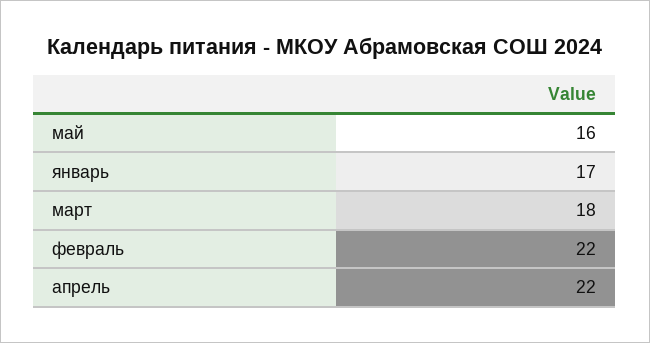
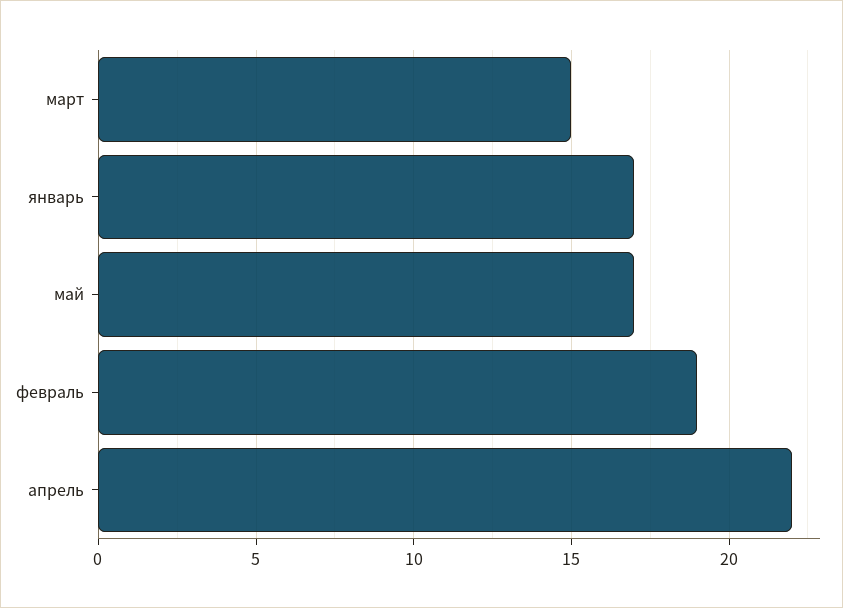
  {
-   "май": 16,
+   "май": 17,
    "январь": 17,
-   "март": 18,
+   "март": 15,
-   "февраль": 22,
+   "февраль": 19,
    "апрель": 22
  }

